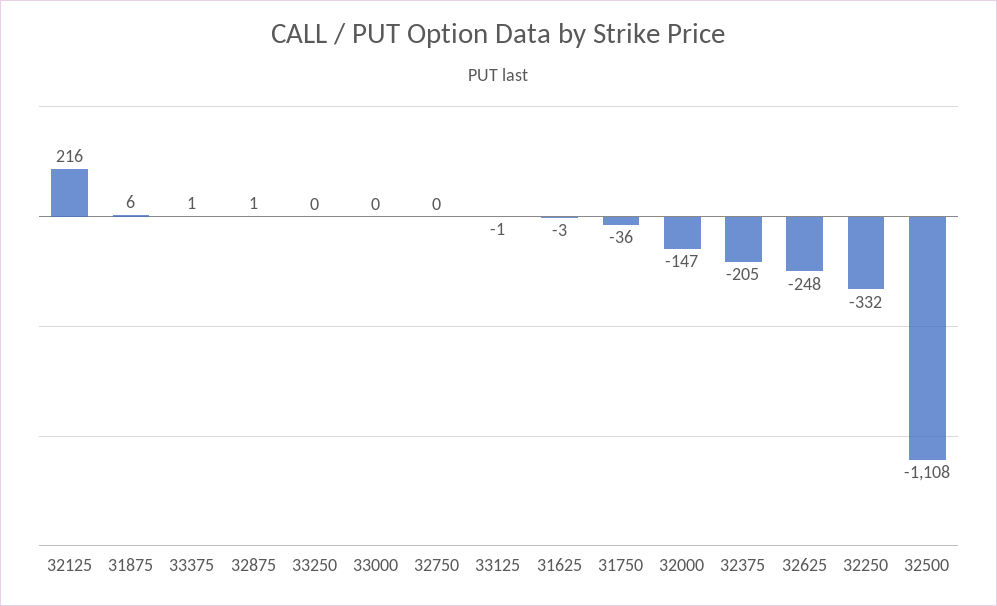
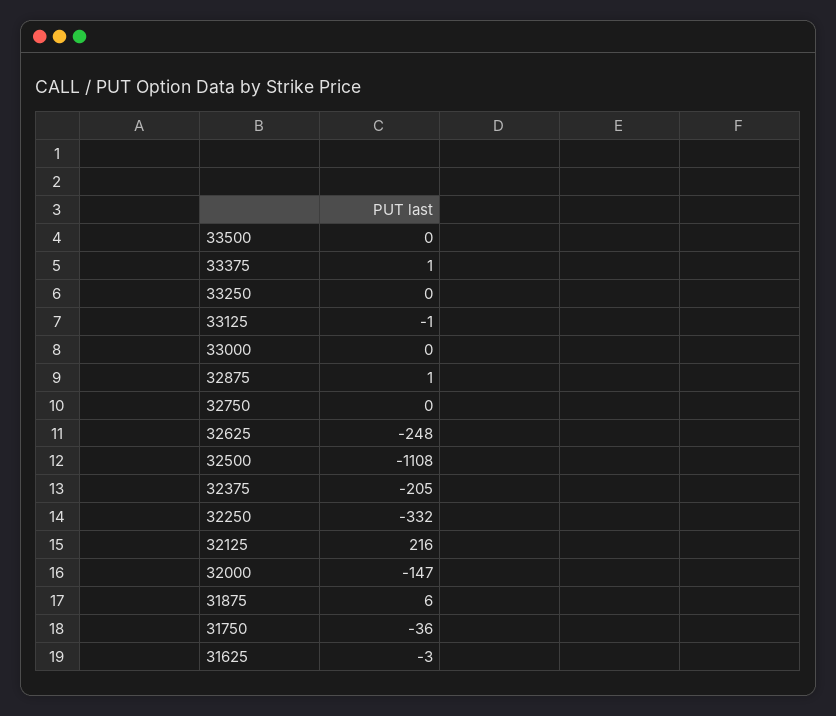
  {
    "32125": 216,
    "31875": 6,
    "33375": 1,
    "32875": 1,
    "33250": 0,
    "33000": 0,
    "32750": 0,
    "33125": -1,
    "31625": -3,
    "31750": -36,
    "32000": -147,
    "32375": -205,
    "32625": -248,
    "32250": -332,
-   "32500": -1108
+   "32500": -1108,
+   "33500": 0
  }

